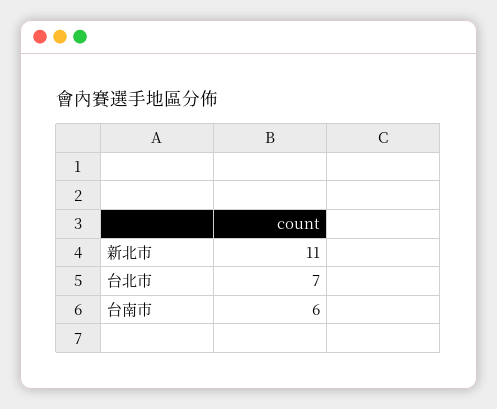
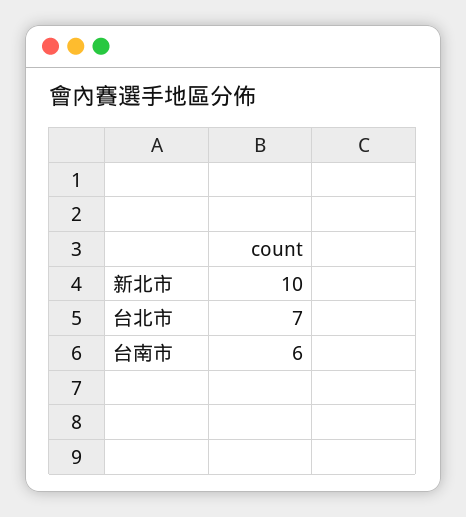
  {
-   "新北市": 11,
+   "新北市": 10,
    "台北市": 7,
    "台南市": 6
  }

